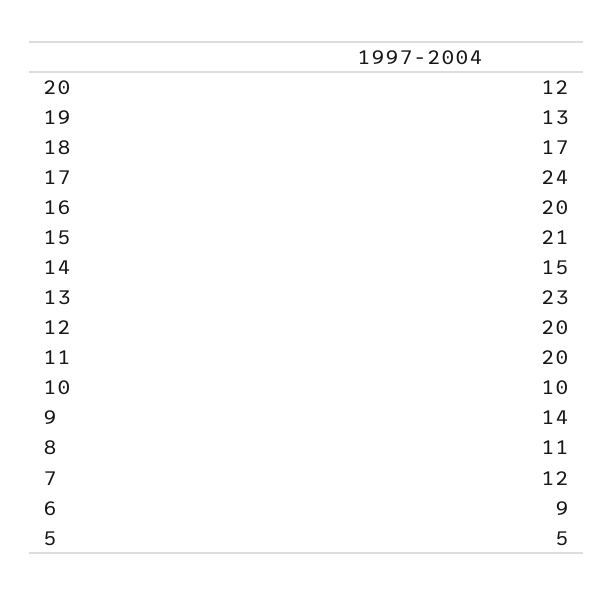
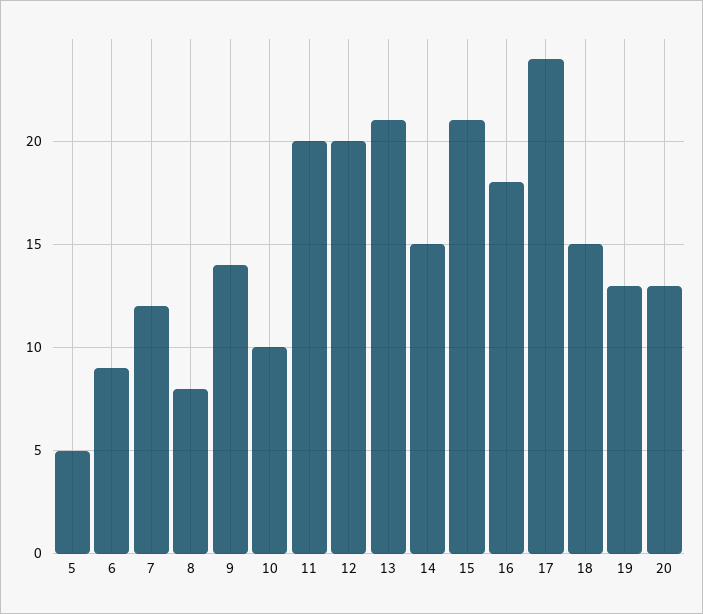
  {
-   "20": 12,
+   "20": 13,
    "19": 13,
-   "18": 17,
+   "18": 15,
    "17": 24,
-   "16": 20,
+   "16": 18,
    "15": 21,
    "14": 15,
-   "13": 23,
+   "13": 21,
    "12": 20,
    "11": 20,
    "10": 10,
    "9": 14,
-   "8": 11,
+   "8": 8,
    "7": 12,
    "6": 9,
    "5": 5
  }

